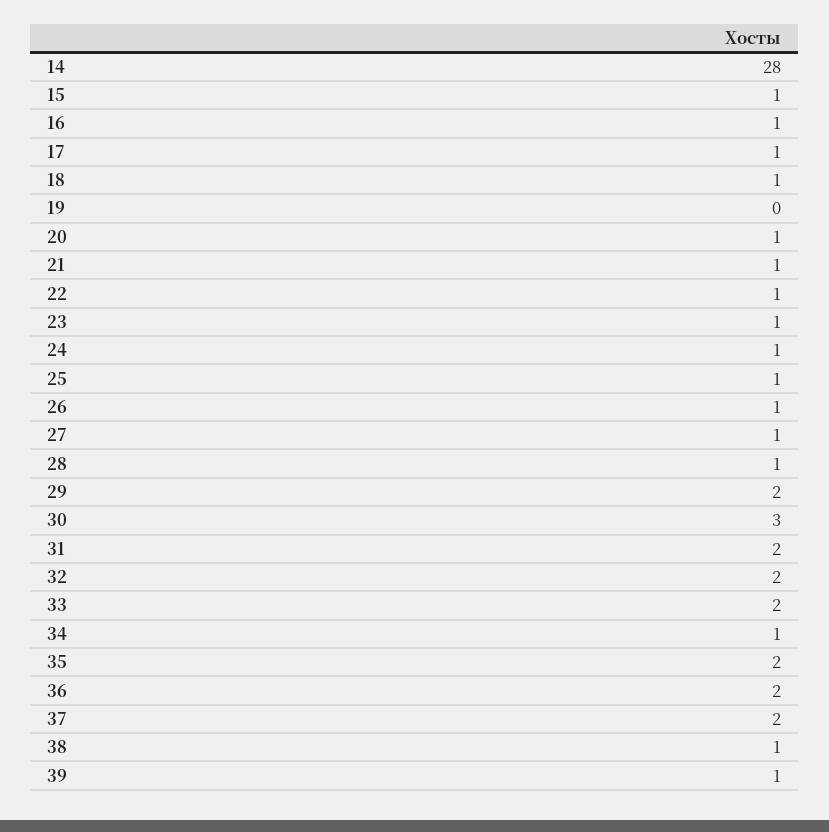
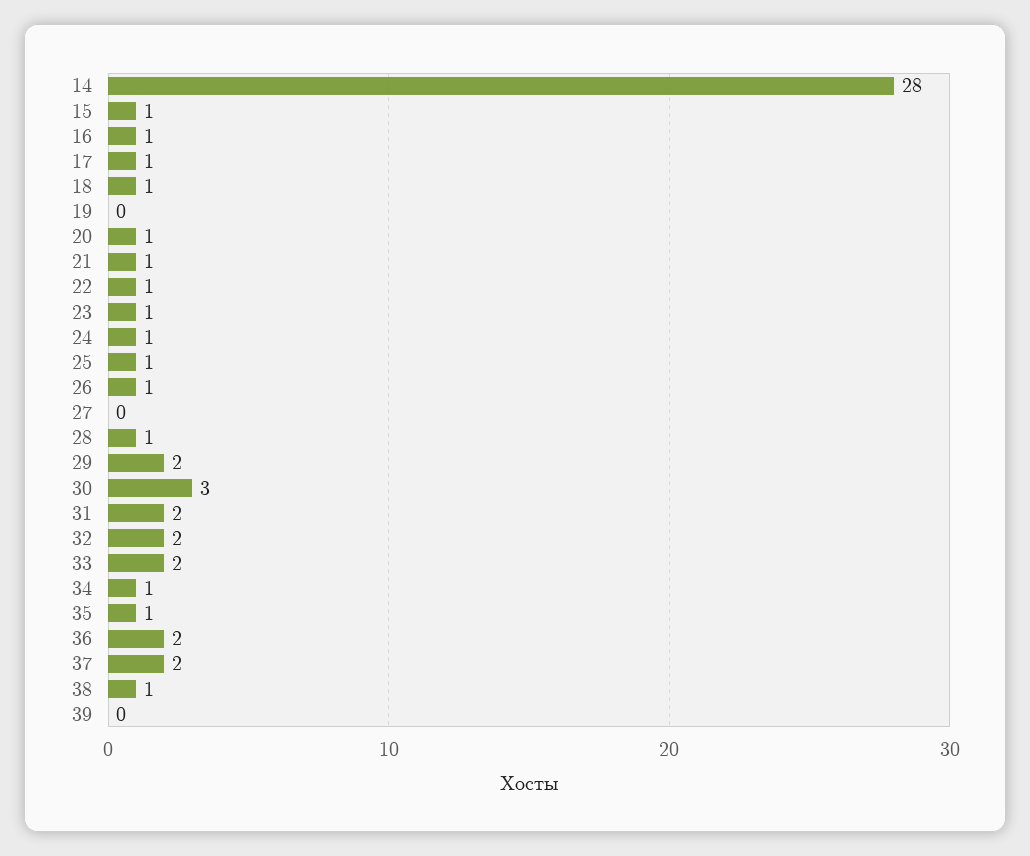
  {
    "14": 28,
    "15": 1,
    "16": 1,
    "17": 1,
    "18": 1,
    "19": 0,
    "20": 1,
    "21": 1,
    "22": 1,
    "23": 1,
    "24": 1,
    "25": 1,
    "26": 1,
-   "27": 1,
+   "27": 0,
    "28": 1,
    "29": 2,
    "30": 3,
    "31": 2,
    "32": 2,
    "33": 2,
    "34": 1,
-   "35": 2,
+   "35": 1,
    "36": 2,
    "37": 2,
    "38": 1,
-   "39": 1
+   "39": 0
  }

